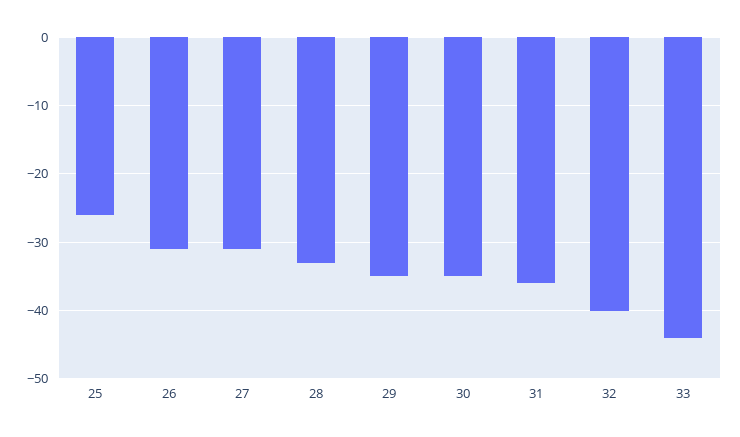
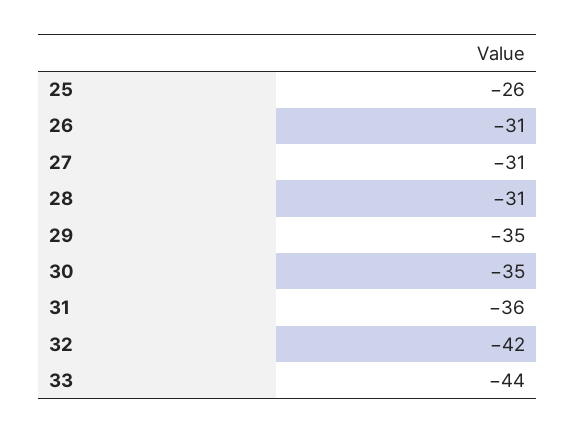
  {
    "25": -26,
    "26": -31,
    "27": -31,
-   "28": -33,
+   "28": -31,
    "29": -35,
    "30": -35,
    "31": -36,
-   "32": -40,
+   "32": -42,
    "33": -44
  }

